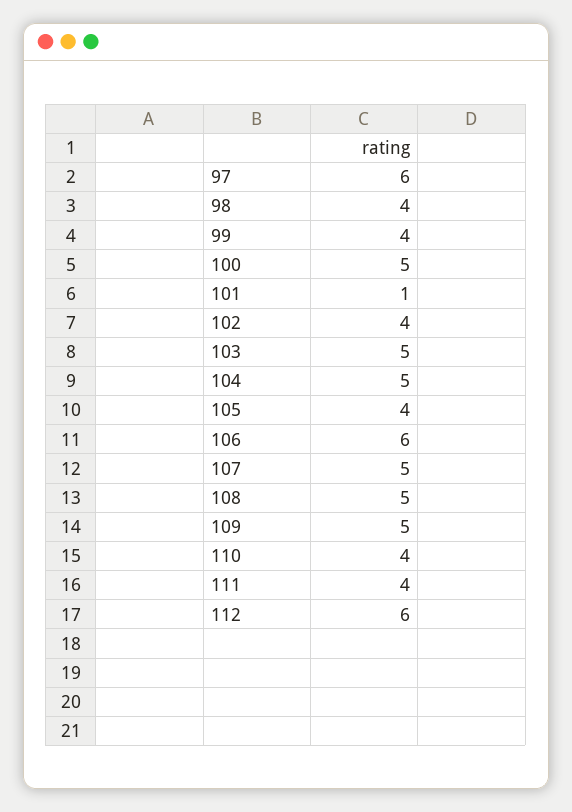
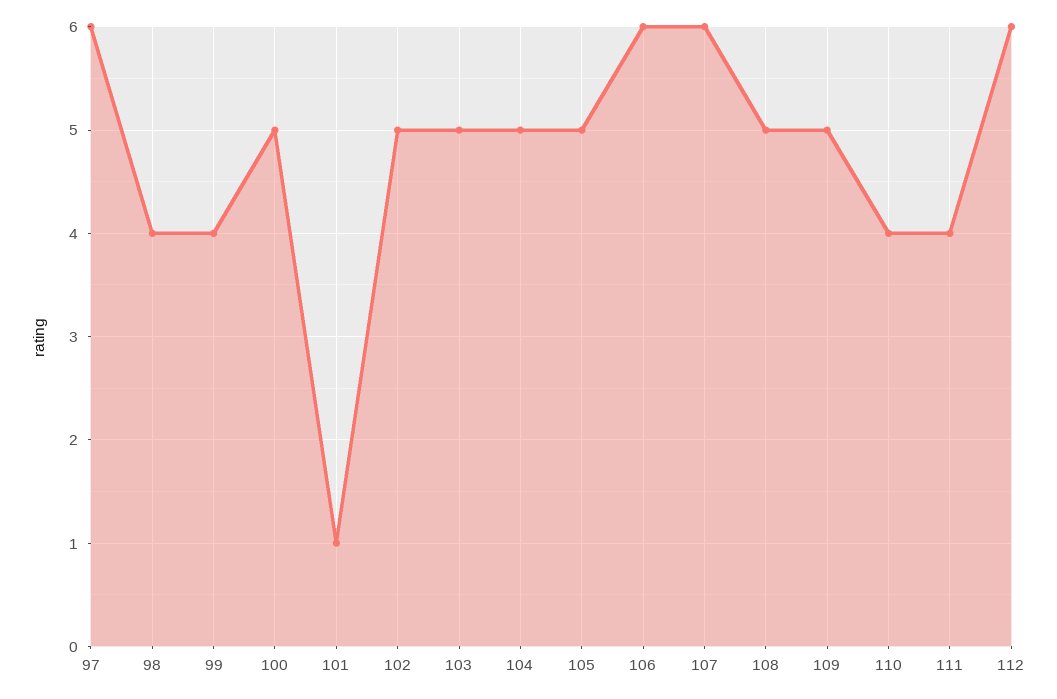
  {
    "97": 6,
    "98": 4,
    "99": 4,
    "100": 5,
    "101": 1,
-   "102": 4,
+   "102": 5,
    "103": 5,
    "104": 5,
-   "105": 4,
+   "105": 5,
    "106": 6,
-   "107": 5,
+   "107": 6,
    "108": 5,
    "109": 5,
    "110": 4,
    "111": 4,
    "112": 6
  }

